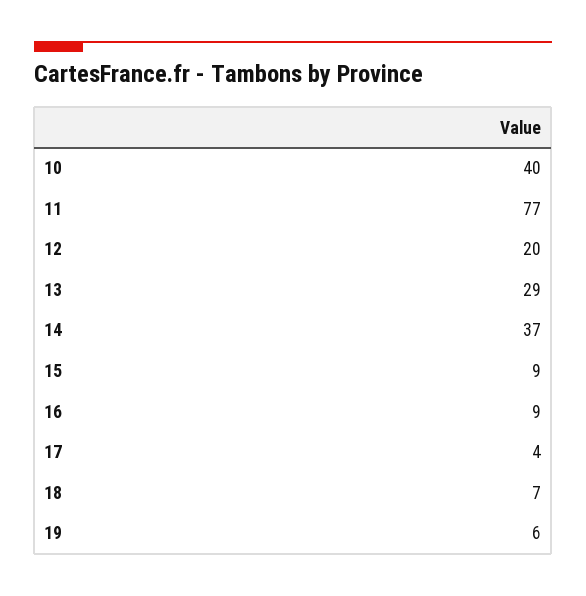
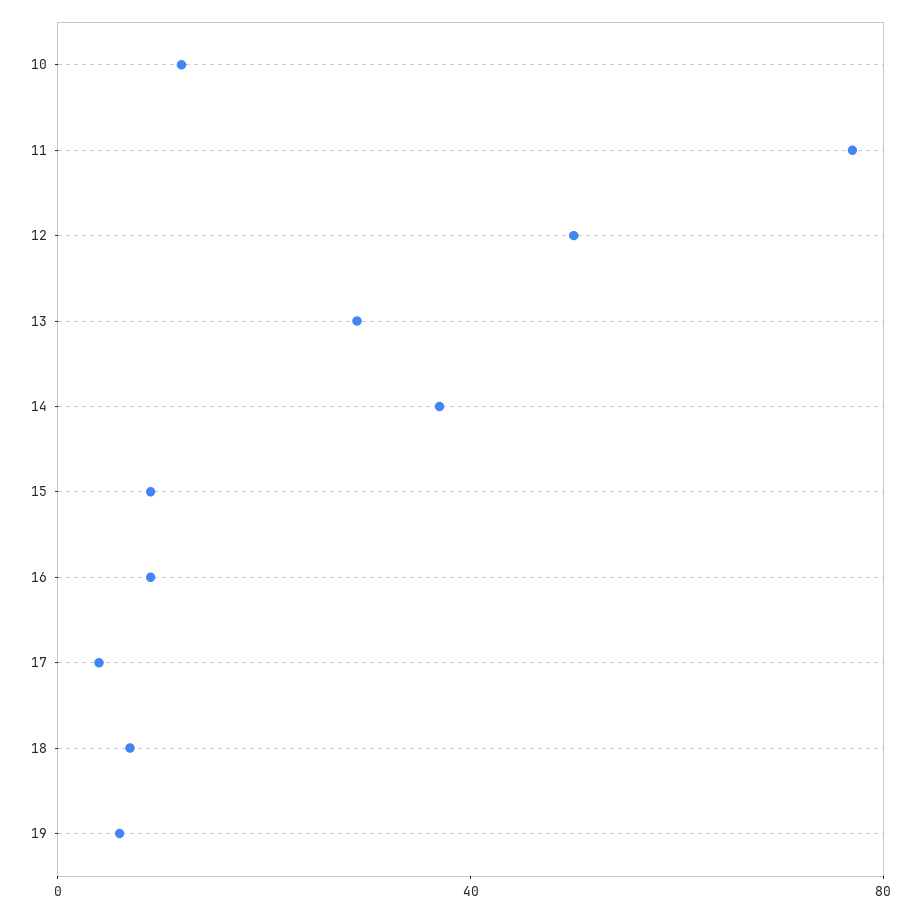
  {
-   "10": 40,
+   "10": 10,
    "11": 77,
-   "12": 20,
+   "12": 50,
    "13": 29,
    "14": 37,
    "15": 9,
    "16": 9,
    "17": 4,
    "18": 7,
    "19": 6
  }

